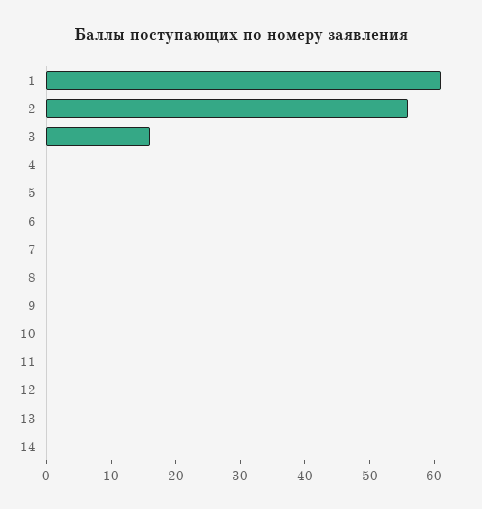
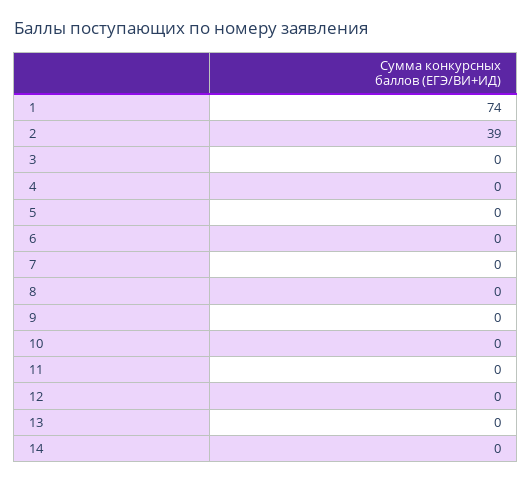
  {
-   "1": 60,
+   "1": 74,
-   "2": 55,
+   "2": 39,
-   "3": 15,
+   "3": 0,
    "4": 0,
    "5": 0,
    "6": 0,
    "7": 0,
    "8": 0,
    "9": 0,
    "10": 0,
    "11": 0,
    "12": 0,
    "13": 0,
    "14": 0
  }

